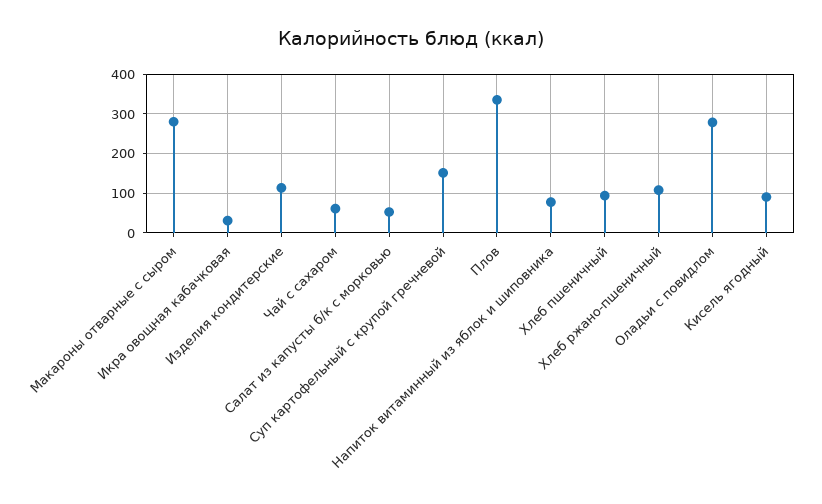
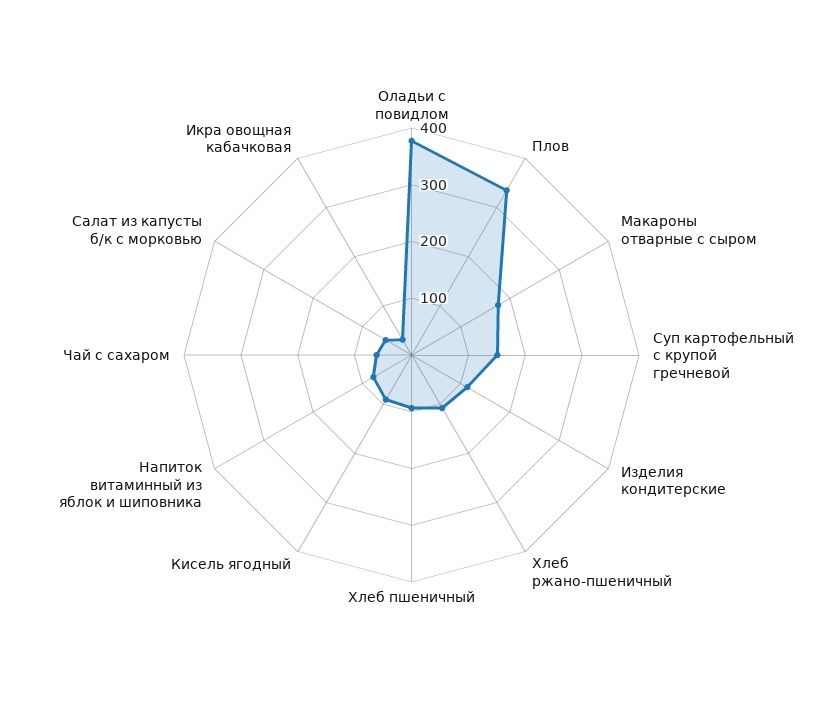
  {
-   "Макароны отварные с сыром": 280,
+   "Макароны отварные с сыром": 180,
    "Икра овощная кабачковая": 40,
    "Изделия кондитерские": 120,
    "Чай с сахаром": 60,
    "Салат из капусты б/к с морковью": 60,
    "Суп картофельный с крупой гречневой": 160,
    "Плов": 340,
    "Напиток витаминный из яблок и шиповника": 80,
    "Хлеб пшеничный": 100,
    "Хлеб ржано-пшеничный": 100,
-   "Оладьи с повидлом": 280,
+   "Оладьи с повидлом": 380,
    "Кисель ягодный": 100
  }

